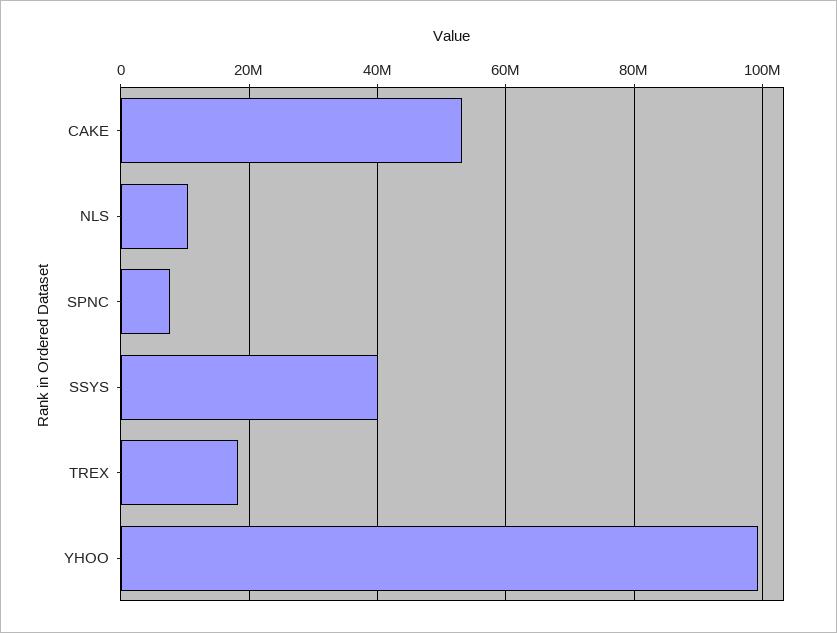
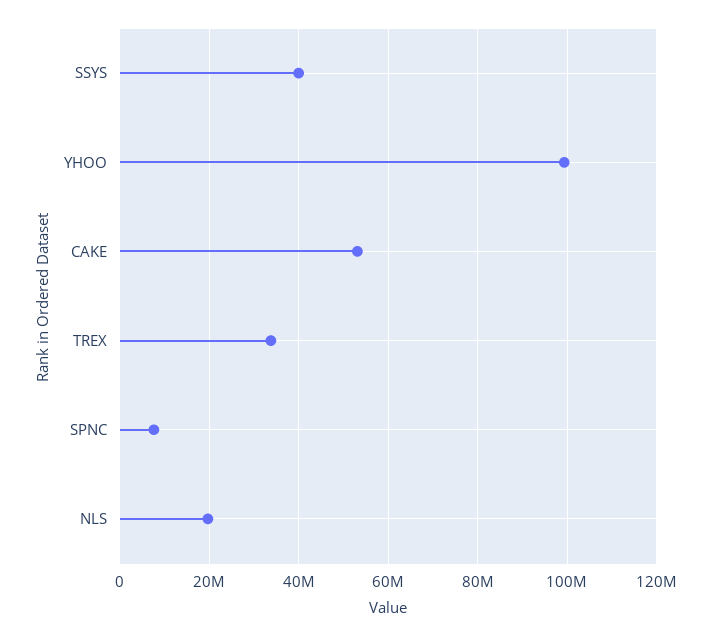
  {
    "CAKE": 54000000,
-   "NLS": 10000000,
+   "NLS": 20000000,
    "SPNC": 8000000,
    "SSYS": 40000000,
-   "TREX": 18000000,
+   "TREX": 34000000,
    "YHOO": 100000000
  }

